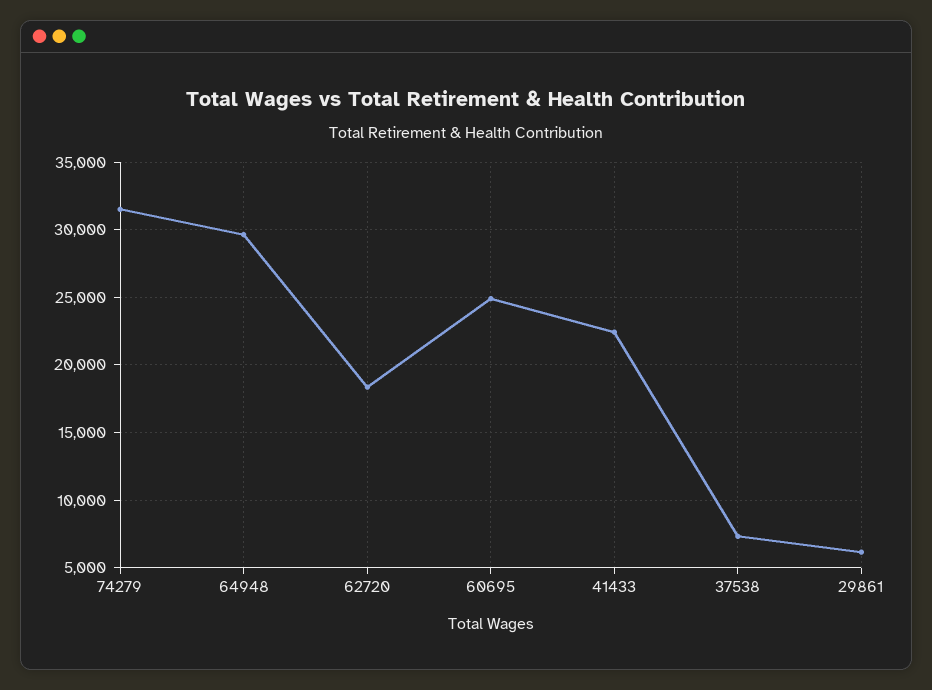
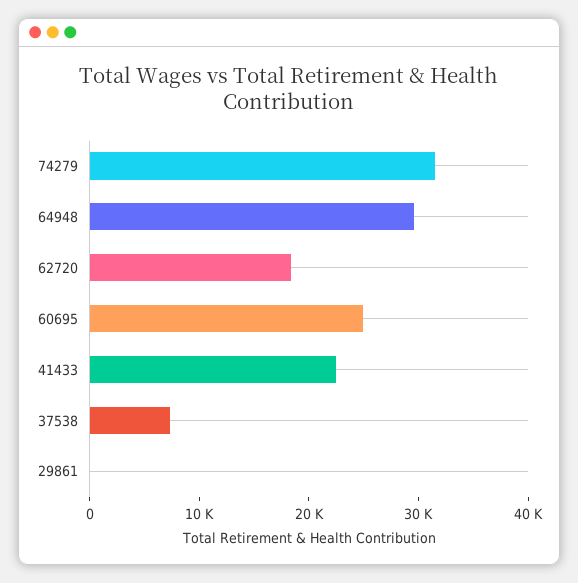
  {
    "74279": 31500,
    "64948": 29500,
    "62720": 18500,
    "60695": 25000,
    "41433": 22500,
    "37538": 7500,
-   "29861": 6000
+   "29861": 0
  }

